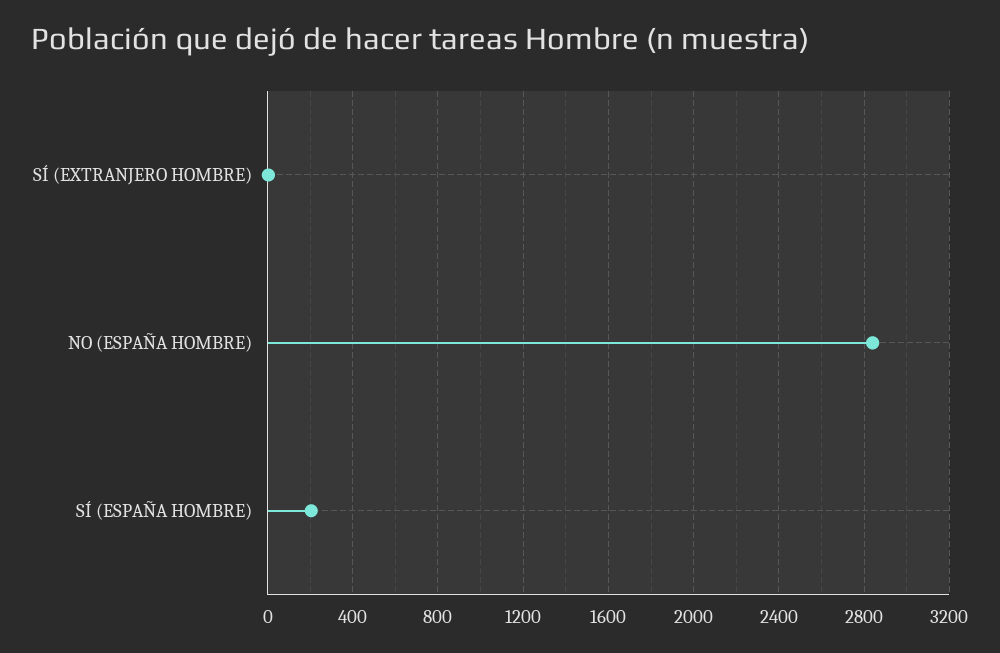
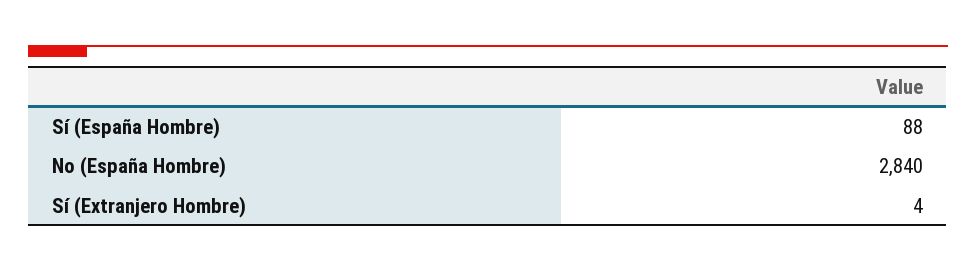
  {
    "SÍ (EXTRANJERO HOMBRE)": 4,
    "NO (ESPAÑA HOMBRE)": 2840,
-   "SÍ (ESPAÑA HOMBRE)": 200
+   "SÍ (ESPAÑA HOMBRE)": 88
  }

